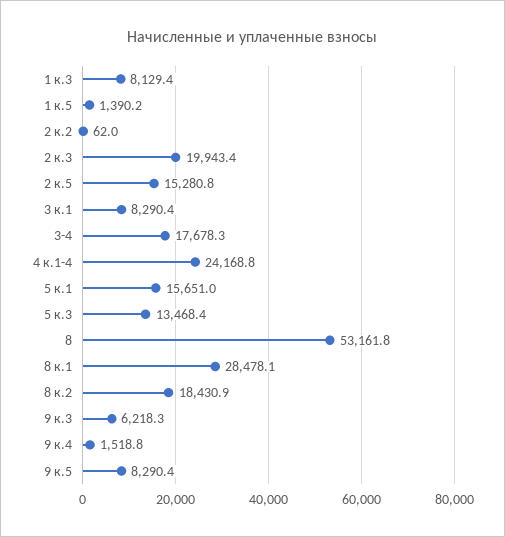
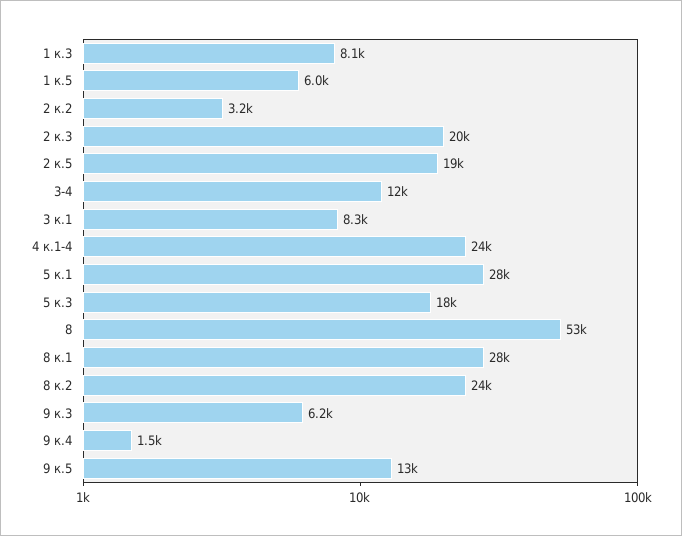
  {
    "1 к.3": 8129.4,
-   "1 к.5": 1390.2,
+   "1 к.5": 6000,
-   "2 к.2": 62,
+   "2 к.2": 3200,
    "2 к.3": 19943.4,
-   "2 к.5": 15280.8,
+   "2 к.5": 19000,
    "3 к.1": 8290.4,
-   "3-4": 17678.3,
+   "3-4": 12000,
    "4 к.1-4": 24168.8,
-   "5 к.1": 15651,
+   "5 к.1": 28000,
-   "5 к.3": 13468.4,
+   "5 к.3": 18000,
    "8": 53161.8,
    "8 к.1": 28478.1,
-   "8 к.2": 18430.9,
+   "8 к.2": 24000,
    "9 к.3": 6218.3,
    "9 к.4": 1518.8,
-   "9 к.5": 8290.4
+   "9 к.5": 13000
  }

